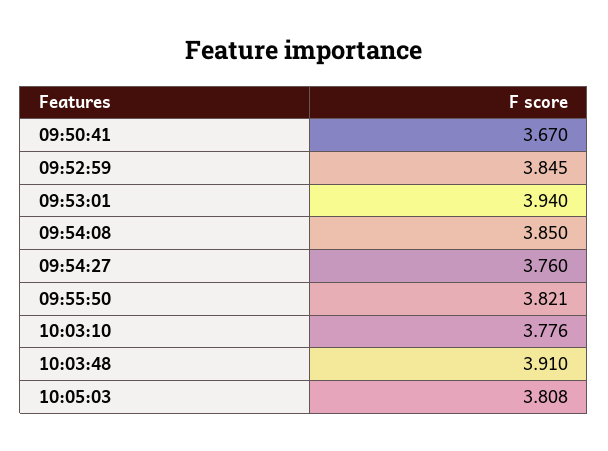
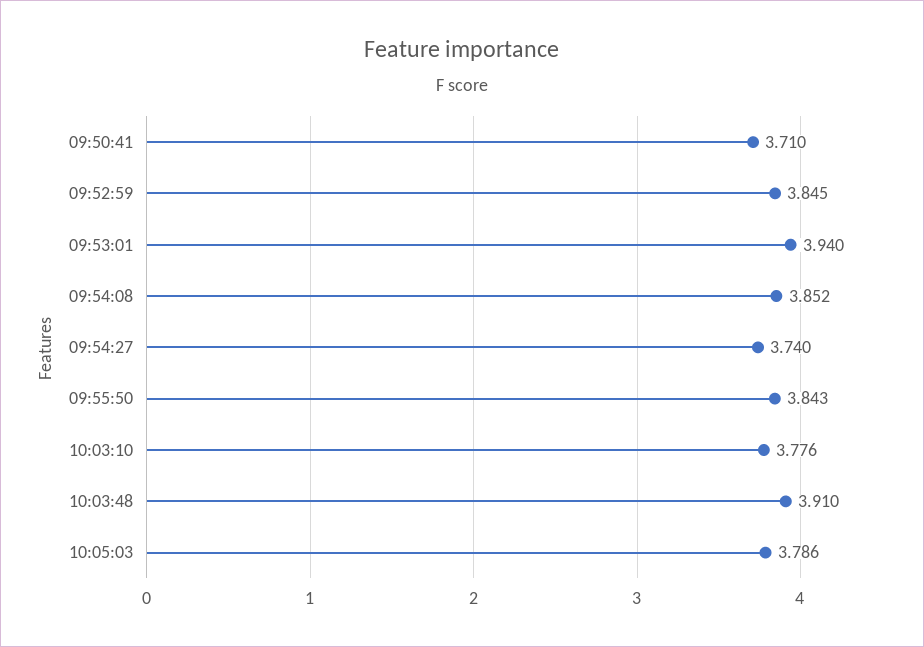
  {
-   "09:50:41": 3.67,
+   "09:50:41": 3.71,
    "09:52:59": 3.845,
    "09:53:01": 3.94,
-   "09:54:08": 3.85,
+   "09:54:08": 3.852,
-   "09:54:27": 3.76,
+   "09:54:27": 3.74,
-   "09:55:50": 3.821,
+   "09:55:50": 3.843,
    "10:03:10": 3.776,
    "10:03:48": 3.91,
-   "10:05:03": 3.808
+   "10:05:03": 3.786
  }

